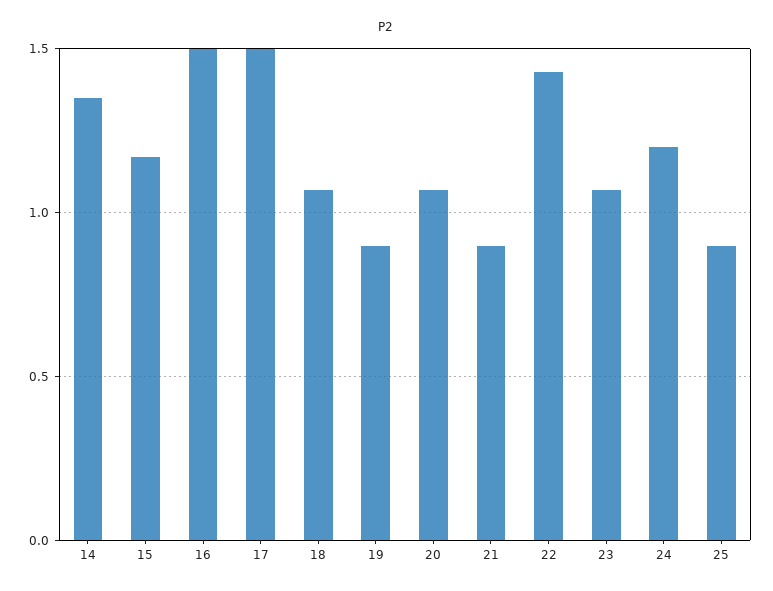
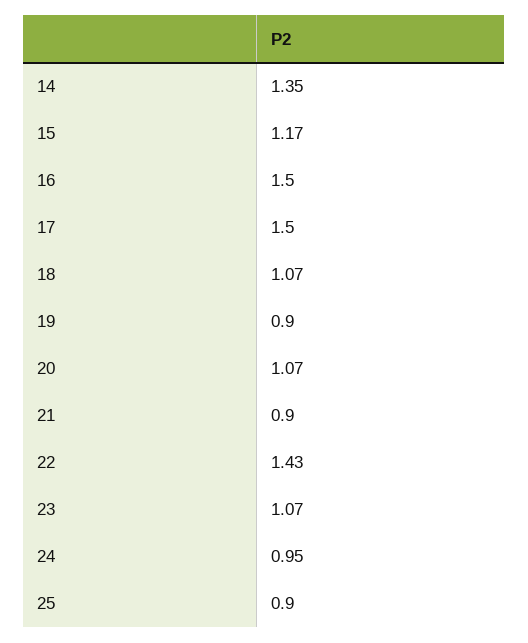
  {
    "14": 1.35,
    "15": 1.17,
    "16": 1.5,
    "17": 1.5,
    "18": 1.07,
    "19": 0.9,
    "20": 1.07,
    "21": 0.9,
    "22": 1.43,
    "23": 1.07,
-   "24": 1.2,
+   "24": 0.95,
    "25": 0.9
  }

